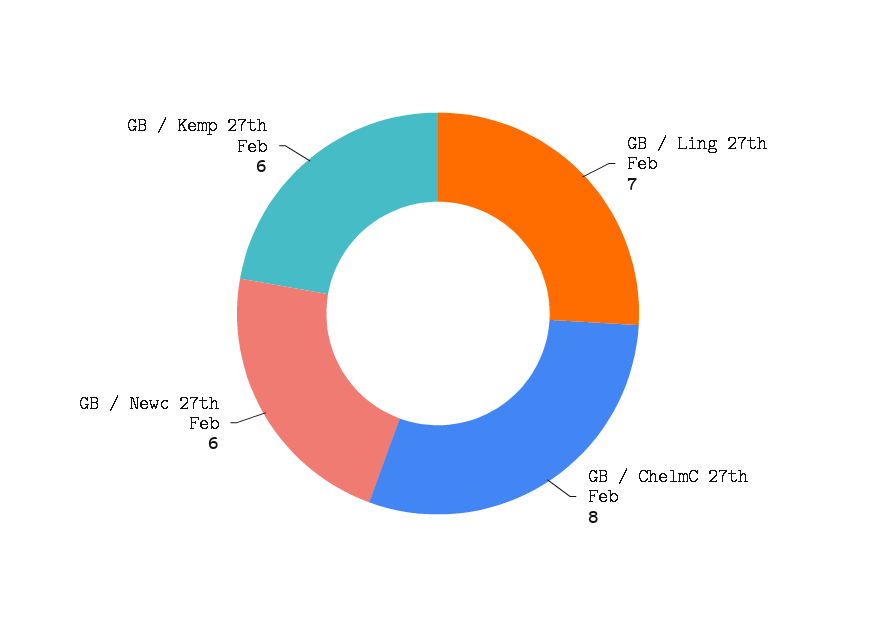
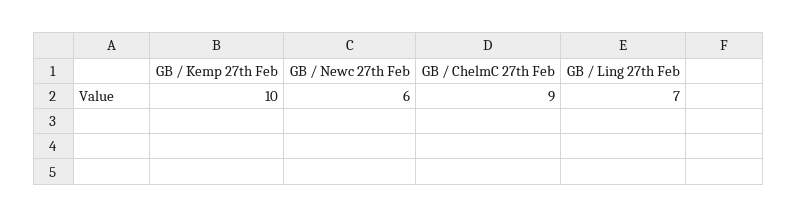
  {
    "GB / Ling 27th Feb": 7,
-   "GB / ChelmC 27th Feb": 8,
+   "GB / ChelmC 27th Feb": 9,
    "GB / Newc 27th Feb": 6,
-   "GB / Kemp 27th Feb": 6
+   "GB / Kemp 27th Feb": 10
  }

